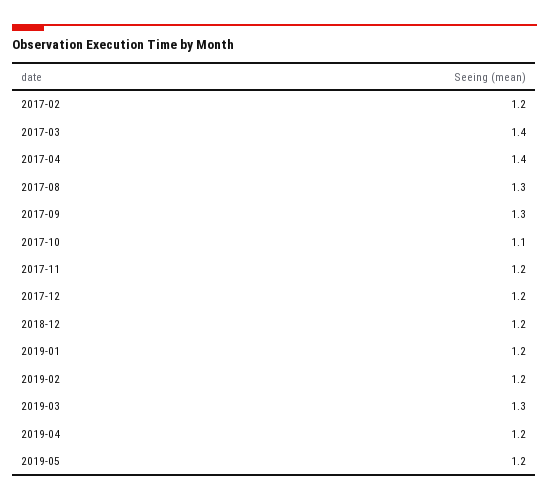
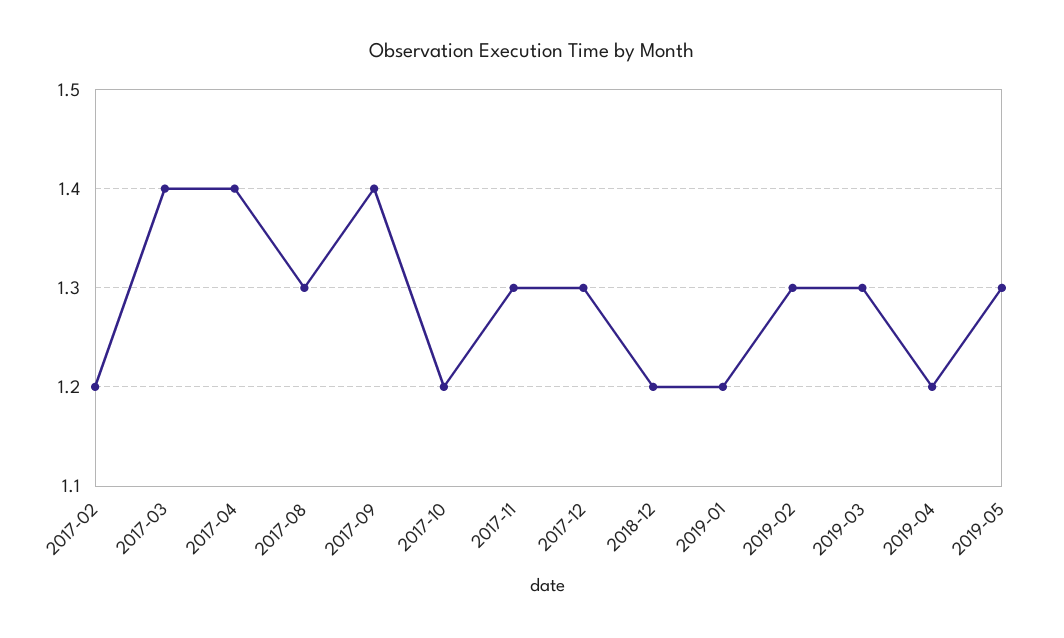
  {
    "2017-02": 1.2,
    "2017-03": 1.4,
    "2017-04": 1.4,
    "2017-08": 1.3,
-   "2017-09": 1.3,
+   "2017-09": 1.4,
-   "2017-10": 1.1,
+   "2017-10": 1.2,
-   "2017-11": 1.2,
+   "2017-11": 1.3,
-   "2017-12": 1.2,
+   "2017-12": 1.3,
    "2018-12": 1.2,
    "2019-01": 1.2,
-   "2019-02": 1.2,
+   "2019-02": 1.3,
    "2019-03": 1.3,
    "2019-04": 1.2,
-   "2019-05": 1.2
+   "2019-05": 1.3
  }

